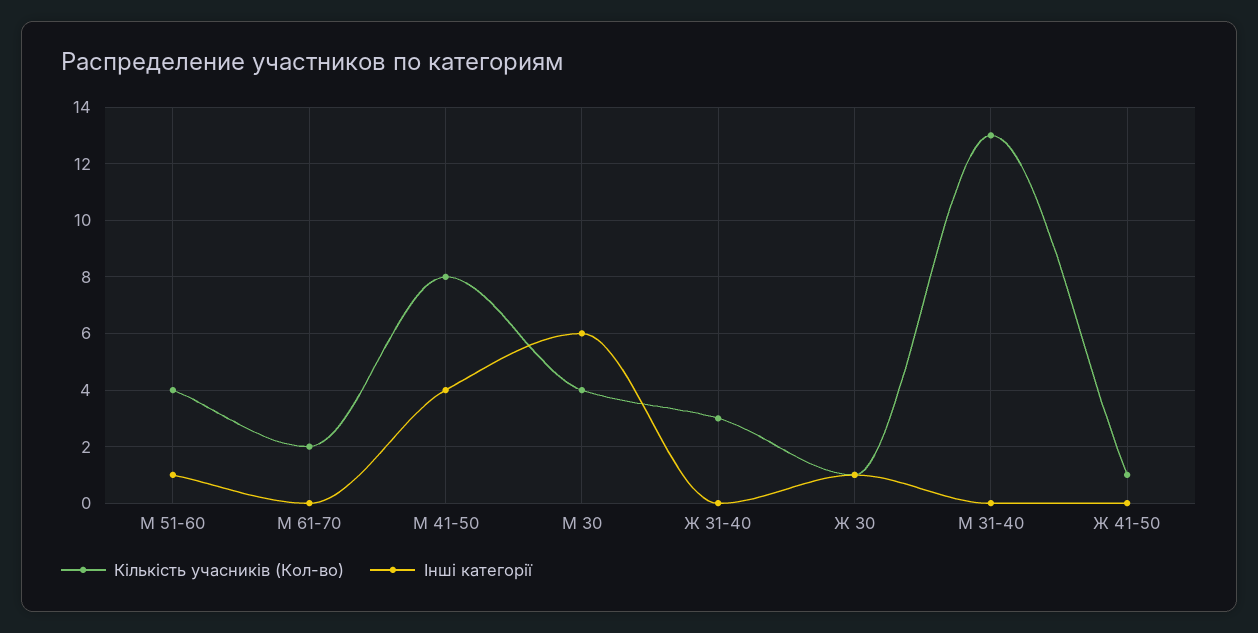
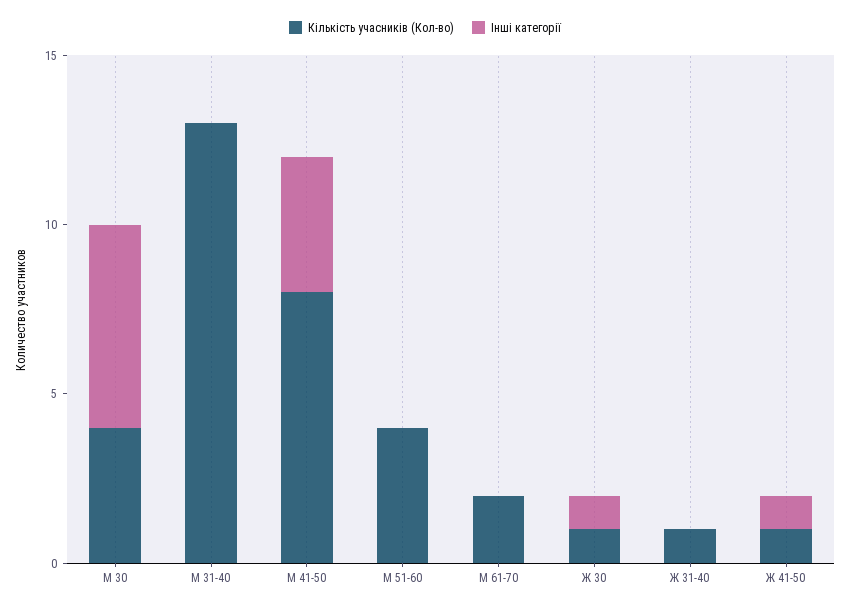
  {
    "Кількість учасників (Кол-во)": {
      "М 51-60": 4,
      "М 61-70": 2,
      "М 41-50": 8,
      "М 30": 4,
-     "Ж 31-40": 3,
+     "Ж 31-40": 1,
      "Ж 30": 1,
      "М 31-40": 13,
      "Ж 41-50": 1
    },
    "Інші категорії": {
-     "М 51-60": 1,
+     "М 51-60": 0,
      "М 61-70": 0,
      "М 41-50": 4,
      "М 30": 6,
      "Ж 31-40": 0,
      "Ж 30": 1,
      "М 31-40": 0,
-     "Ж 41-50": 0
+     "Ж 41-50": 1
    }
  }

